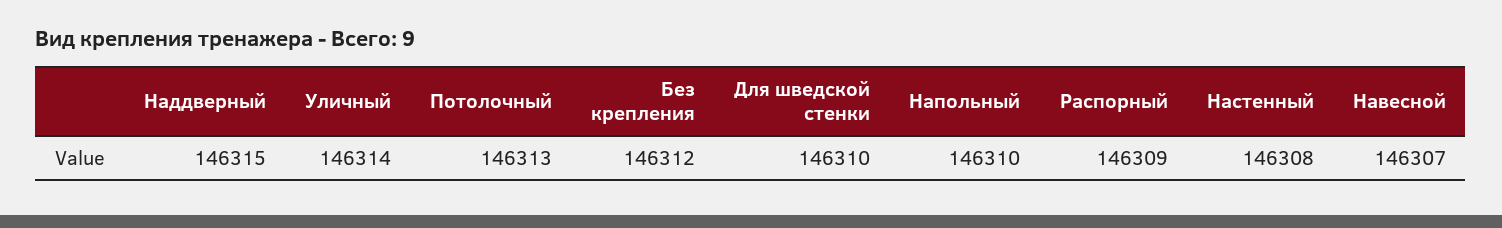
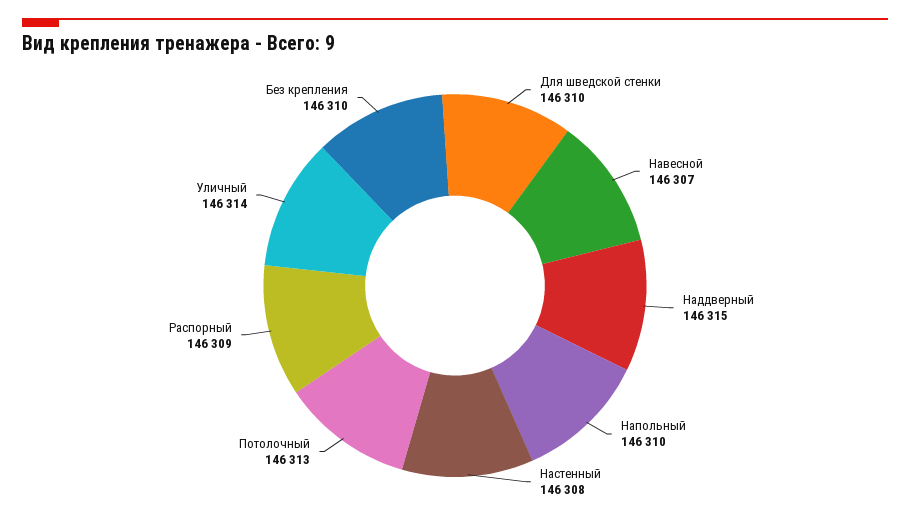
  {
    "Наддверный": 146315,
    "Уличный": 146314,
    "Потолочный": 146313,
-   "Без крепления": 146312,
+   "Без крепления": 146310,
    "Для шведской стенки": 146310,
    "Напольный": 146310,
    "Распорный": 146309,
    "Настенный": 146308,
    "Навесной": 146307
  }

